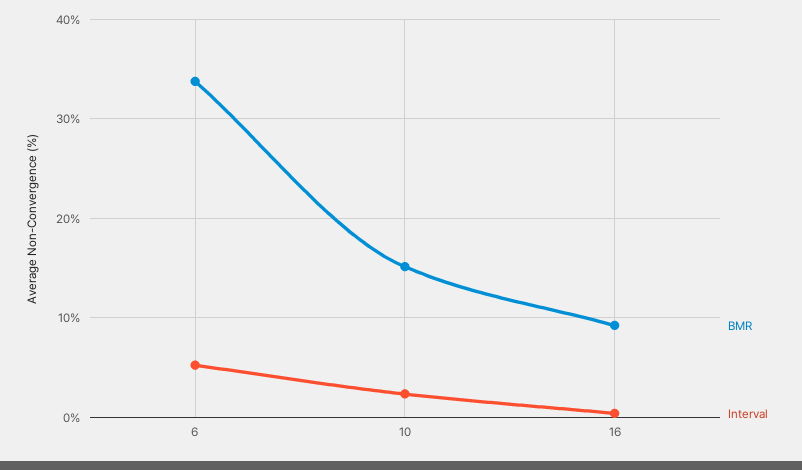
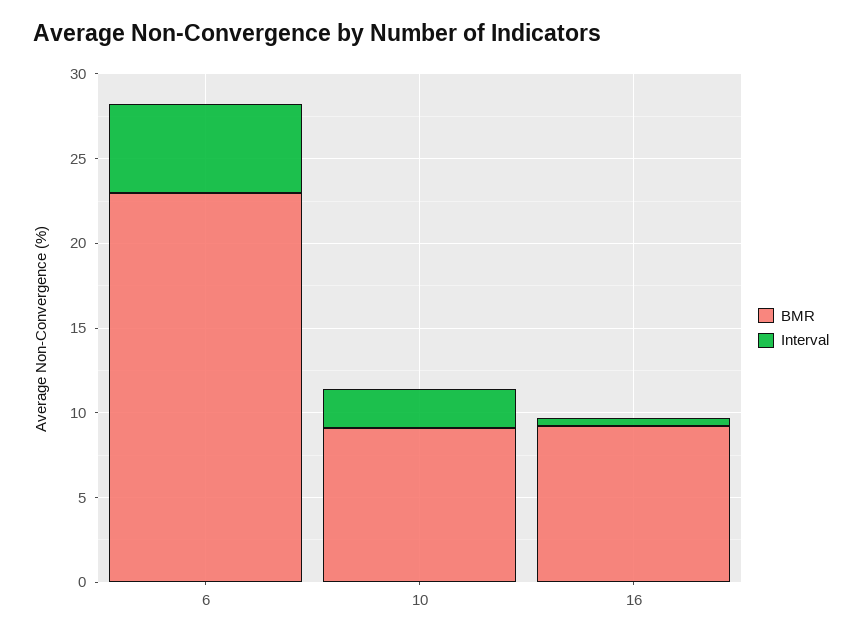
  {
    "BMR": {
-     "6": 34,
+     "6": 23,
-     "10": 15,
+     "10": 9,
      "16": 9
    },
    "Interval": {
      "6": 5,
      "10": 2,
      "16": 0
    }
  }

